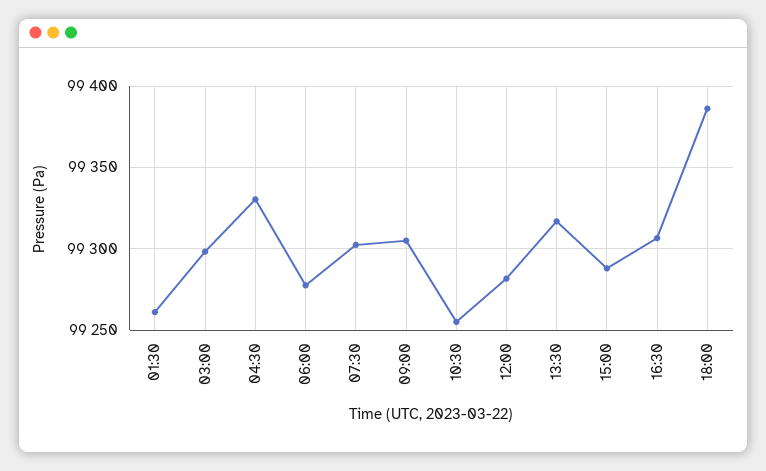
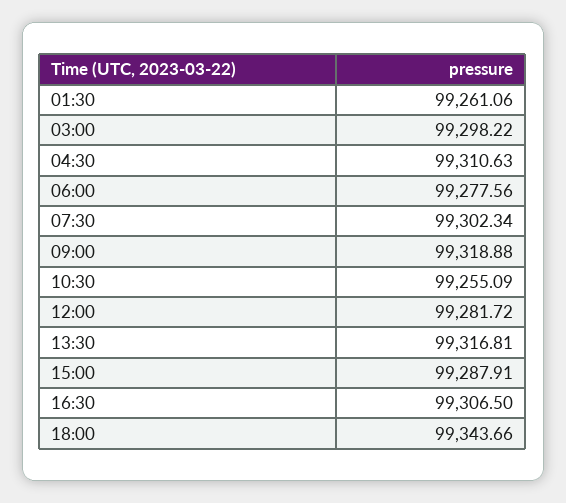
  {
    "01:30": 99261.06,
    "03:00": 99298.22,
-   "04:30": 99330,
+   "04:30": 99310.63,
    "06:00": 99277.56,
    "07:30": 99302.34,
-   "09:00": 99305,
+   "09:00": 99318.88,
    "10:30": 99255.09,
    "12:00": 99281.72,
    "13:30": 99316.81,
    "15:00": 99287.91,
    "16:30": 99306.5,
-   "18:00": 99385
+   "18:00": 99343.66
  }

